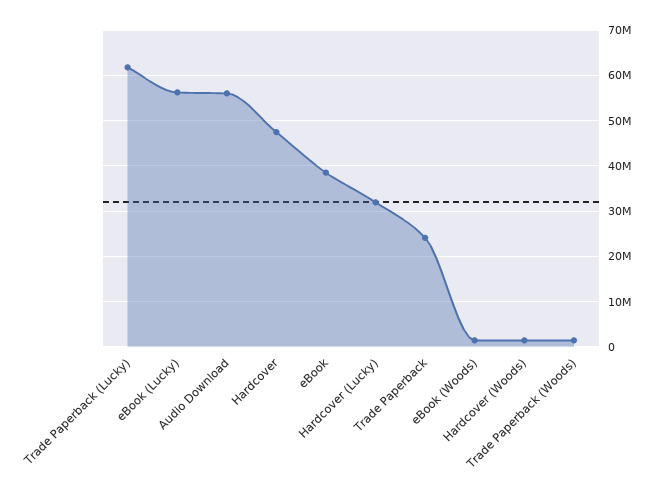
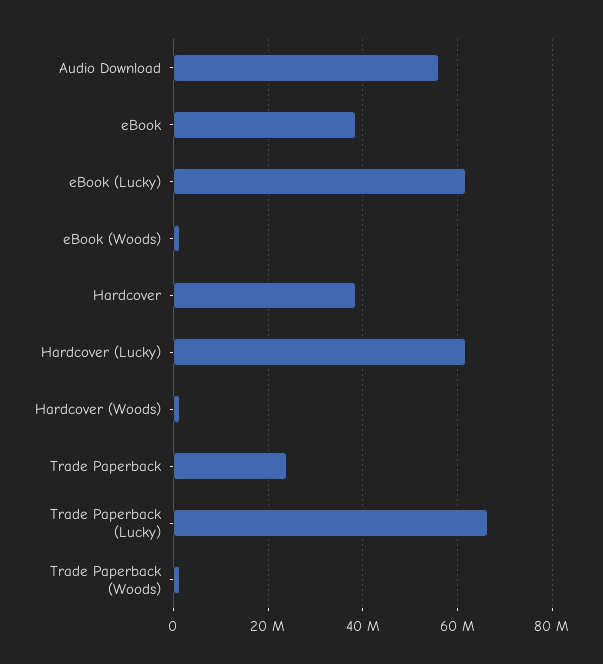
  {
-   "Trade Paperback (Lucky)": 62000000,
+   "Trade Paperback (Lucky)": 66000000,
-   "eBook (Lucky)": 56000000,
+   "eBook (Lucky)": 62000000,
    "Audio Download": 56000000,
-   "Hardcover": 48000000,
+   "Hardcover": 38000000,
    "eBook": 38000000,
-   "Hardcover (Lucky)": 32000000,
+   "Hardcover (Lucky)": 62000000,
    "Trade Paperback": 24000000,
    "eBook (Woods)": 2000000,
    "Hardcover (Woods)": 2000000,
    "Trade Paperback (Woods)": 2000000
  }

